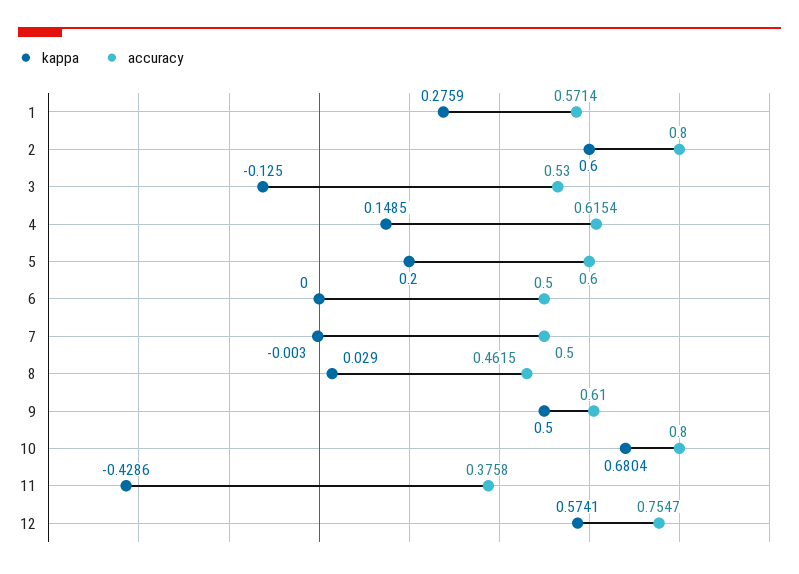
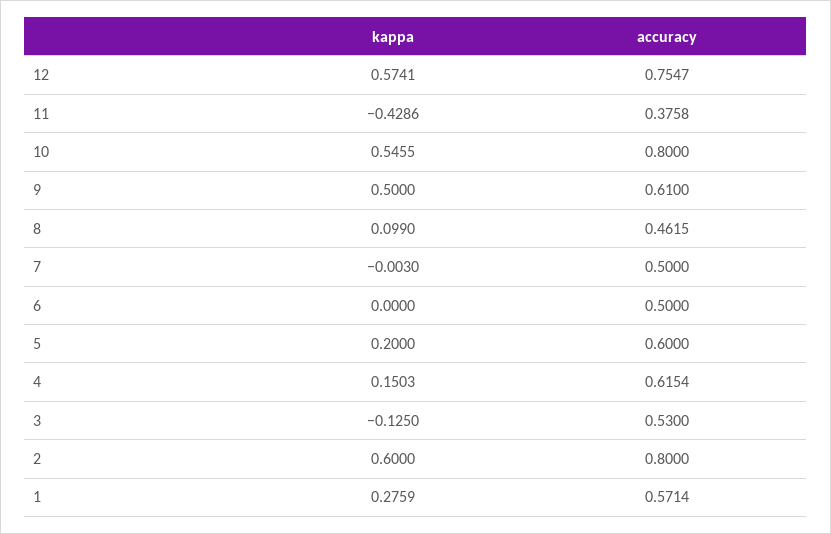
  {
    "kappa": {
      "1": 0.2759,
      "2": 0.6,
      "3": -0.125,
-     "4": 0.1485,
+     "4": 0.1503,
      "5": 0.2,
      "6": 0,
      "7": -0.003,
-     "8": 0.029,
+     "8": 0.099,
      "9": 0.5,
-     "10": 0.6804,
+     "10": 0.5455,
      "11": -0.4286,
      "12": 0.5741
    },
    "accuracy": {
      "1": 0.5714,
      "2": 0.8,
      "3": 0.53,
      "4": 0.6154,
      "5": 0.6,
      "6": 0.5,
      "7": 0.5,
      "8": 0.4615,
      "9": 0.61,
      "10": 0.8,
      "11": 0.3758,
      "12": 0.7547
    }
  }

